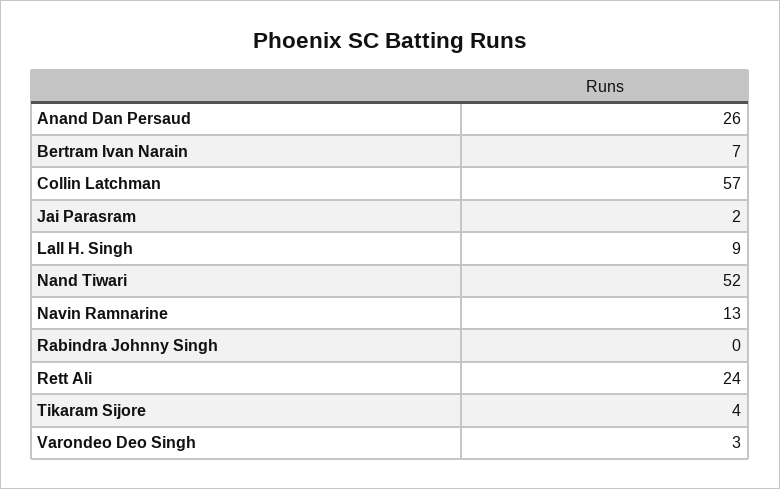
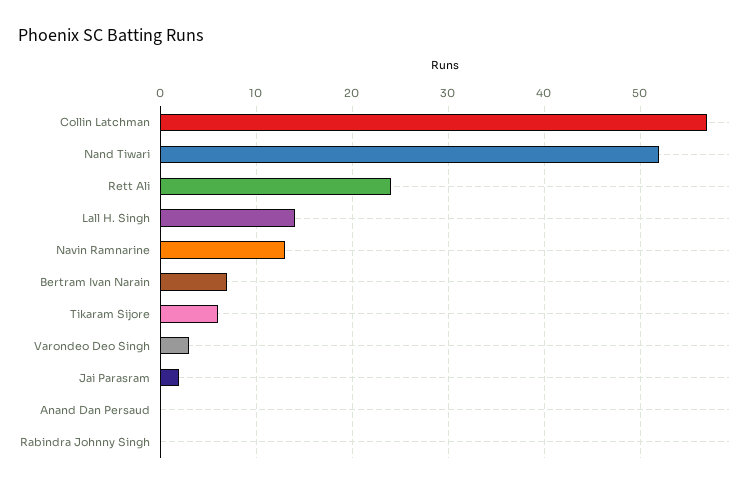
  {
-   "Anand Dan Persaud": 26,
+   "Anand Dan Persaud": 0,
    "Bertram Ivan Narain": 7,
    "Collin Latchman": 57,
    "Jai Parasram": 2,
-   "Lall H. Singh": 9,
+   "Lall H. Singh": 14,
    "Nand Tiwari": 52,
    "Navin Ramnarine": 13,
    "Rabindra Johnny Singh": 0,
    "Rett Ali": 24,
-   "Tikaram Sijore": 4,
+   "Tikaram Sijore": 6,
    "Varondeo Deo Singh": 3
  }

